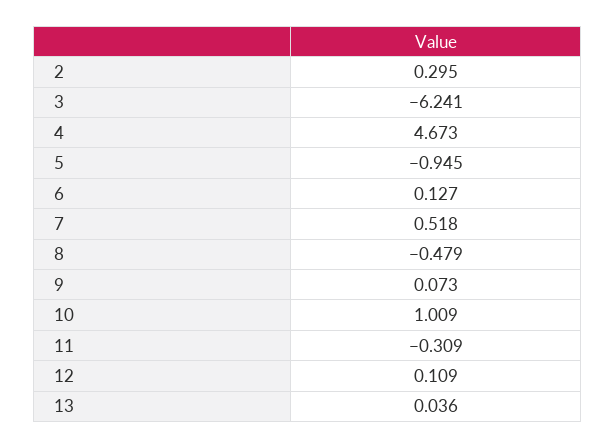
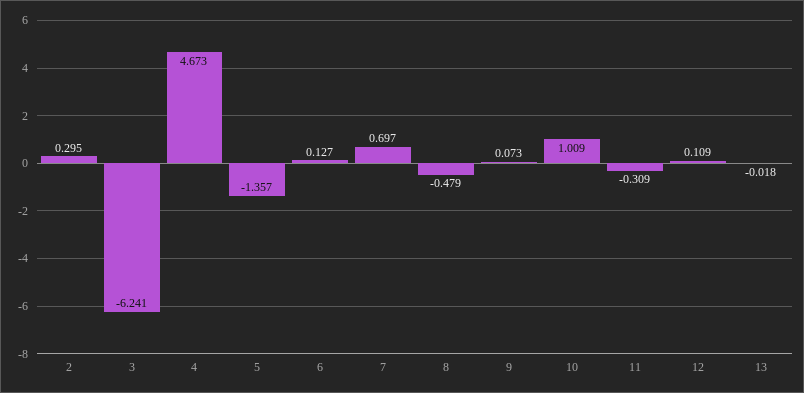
  {
    "2": 0.295,
    "3": -6.241,
    "4": 4.673,
-   "5": -0.945,
+   "5": -1.357,
    "6": 0.127,
-   "7": 0.518,
+   "7": 0.697,
    "8": -0.479,
    "9": 0.073,
    "10": 1.009,
    "11": -0.309,
    "12": 0.109,
-   "13": 0.036
+   "13": -0.018
  }

